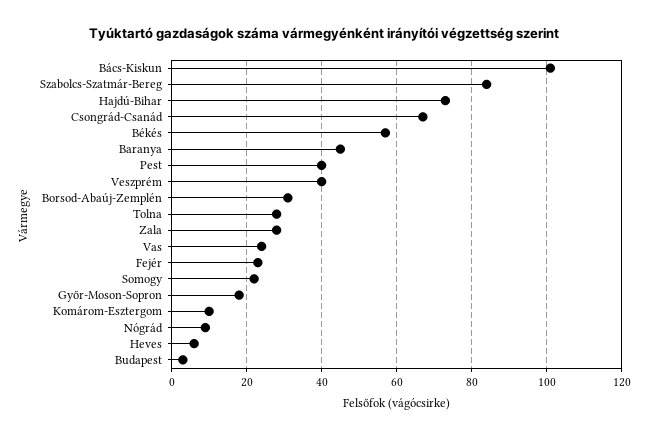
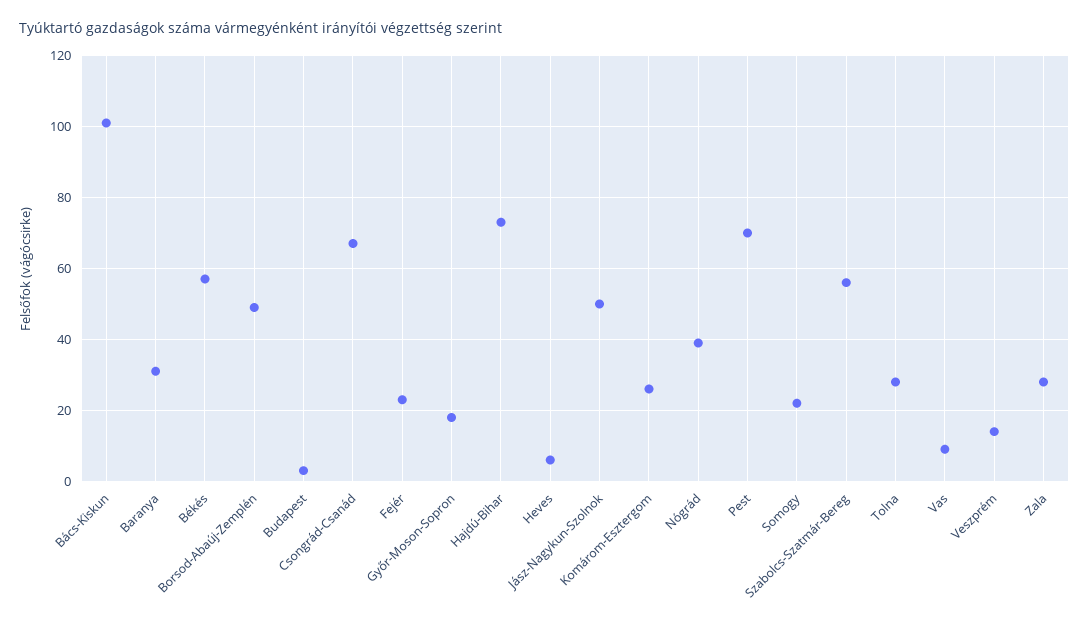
  {
    "Bács-Kiskun": 100,
-   "Szabolcs-Szatmár-Bereg": 85,
+   "Szabolcs-Szatmár-Bereg": 55,
    "Hajdú-Bihar": 75,
    "Csongrád-Csanád": 65,
    "Békés": 55,
-   "Baranya": 45,
+   "Baranya": 30,
-   "Pest": 40,
+   "Pest": 70,
-   "Veszprém": 40,
+   "Veszprém": 15,
-   "Borsod-Abaúj-Zemplén": 30,
+   "Borsod-Abaúj-Zemplén": 50,
    "Tolna": 30,
    "Zala": 30,
-   "Vas": 25,
+   "Vas": 10,
    "Fejér": 25,
    "Somogy": 20,
    "Győr-Moson-Sopron": 20,
-   "Komárom-Esztergom": 10,
+   "Komárom-Esztergom": 25,
-   "Nógrád": 10,
+   "Nógrád": 40,
    "Heves": 5,
-   "Budapest": 5
+   "Budapest": 5,
+   "Jász-Nagykun-Szolnok": 50
  }

